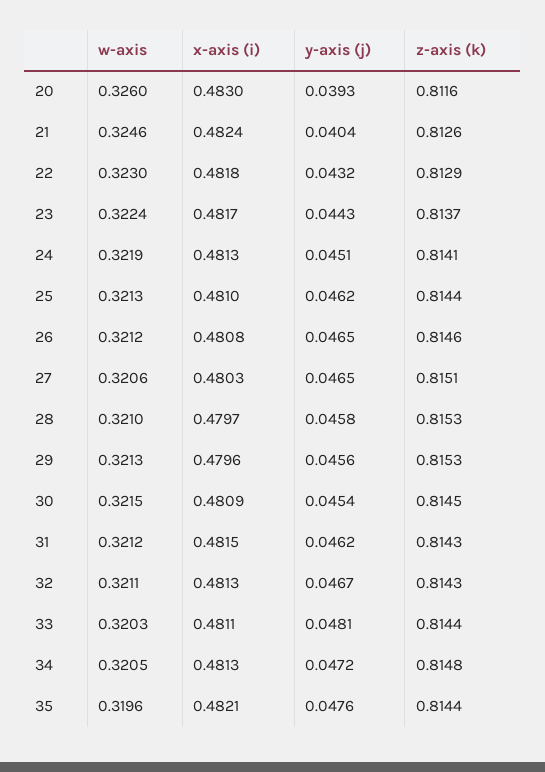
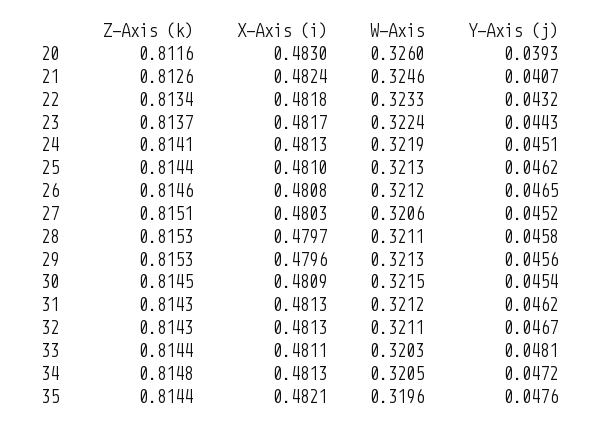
  {
    "w-axis": {
      "20": 0.326,
      "21": 0.3246,
-     "22": 0.323,
+     "22": 0.3233,
      "23": 0.3224,
      "24": 0.3219,
      "25": 0.3213,
      "26": 0.3212,
      "27": 0.3206,
-     "28": 0.321,
+     "28": 0.3211,
      "29": 0.3213,
      "30": 0.3215,
      "31": 0.3212,
      "32": 0.3211,
      "33": 0.3203,
      "34": 0.3205,
      "35": 0.3196
    },
    "x-axis (i)": {
      "20": 0.483,
      "21": 0.4824,
      "22": 0.4818,
      "23": 0.4817,
      "24": 0.4813,
      "25": 0.481,
      "26": 0.4808,
      "27": 0.4803,
      "28": 0.4797,
      "29": 0.4796,
      "30": 0.4809,
-     "31": 0.4815,
+     "31": 0.4813,
      "32": 0.4813,
      "33": 0.4811,
      "34": 0.4813,
      "35": 0.4821
    },
    "y-axis (j)": {
      "20": 0.0393,
-     "21": 0.0404,
+     "21": 0.0407,
      "22": 0.0432,
      "23": 0.0443,
      "24": 0.0451,
      "25": 0.0462,
      "26": 0.0465,
-     "27": 0.0465,
+     "27": 0.0452,
      "28": 0.0458,
      "29": 0.0456,
      "30": 0.0454,
      "31": 0.0462,
      "32": 0.0467,
      "33": 0.0481,
      "34": 0.0472,
      "35": 0.0476
    },
    "z-axis (k)": {
      "20": 0.8116,
      "21": 0.8126,
-     "22": 0.8129,
+     "22": 0.8134,
      "23": 0.8137,
      "24": 0.8141,
      "25": 0.8144,
      "26": 0.8146,
      "27": 0.8151,
      "28": 0.8153,
      "29": 0.8153,
      "30": 0.8145,
      "31": 0.8143,
      "32": 0.8143,
      "33": 0.8144,
      "34": 0.8148,
      "35": 0.8144
    }
  }

